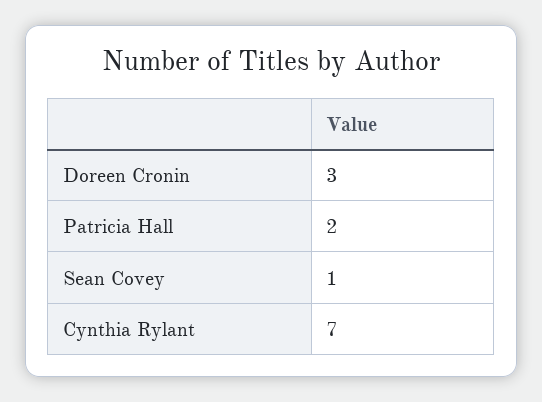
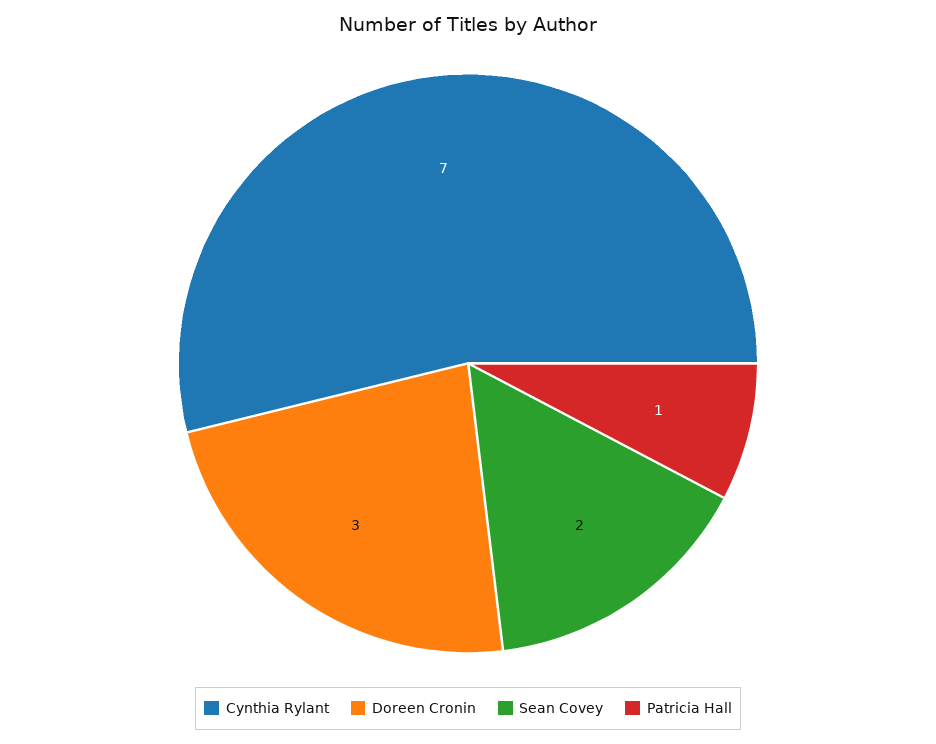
  {
    "Doreen Cronin": 3,
-   "Patricia Hall": 2,
+   "Patricia Hall": 1,
-   "Sean Covey": 1,
+   "Sean Covey": 2,
    "Cynthia Rylant": 7
  }

